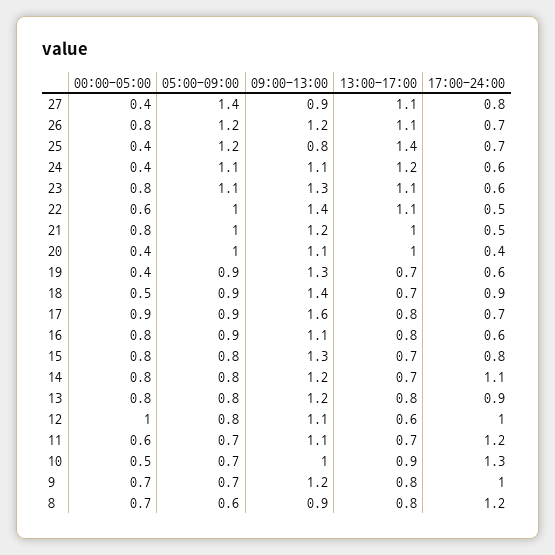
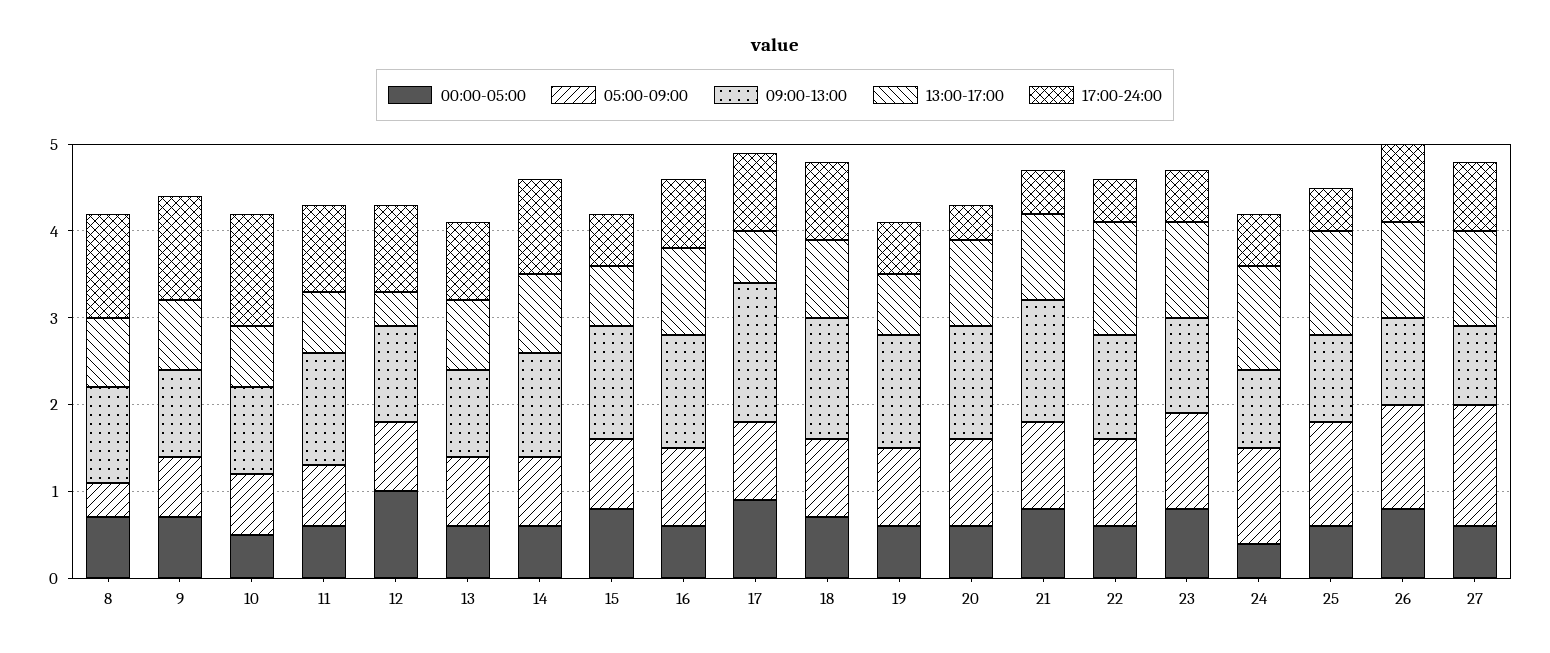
  {
    "00:00-05:00": {
-     "27": 0.4,
+     "27": 0.6,
      "26": 0.8,
-     "25": 0.4,
+     "25": 0.6,
      "24": 0.4,
      "23": 0.8,
      "22": 0.6,
      "21": 0.8,
-     "20": 0.4,
+     "20": 0.6,
-     "19": 0.4,
+     "19": 0.6,
-     "18": 0.5,
+     "18": 0.7,
      "17": 0.9,
-     "16": 0.8,
+     "16": 0.6,
      "15": 0.8,
-     "14": 0.8,
+     "14": 0.6,
-     "13": 0.8,
+     "13": 0.6,
      "12": 1,
      "11": 0.6,
      "10": 0.5,
      "9": 0.7,
      "8": 0.7
    },
    "05:00-09:00": {
      "27": 1.4,
      "26": 1.2,
      "25": 1.2,
      "24": 1.1,
      "23": 1.1,
      "22": 1,
      "21": 1,
      "20": 1,
      "19": 0.9,
      "18": 0.9,
      "17": 0.9,
      "16": 0.9,
      "15": 0.8,
      "14": 0.8,
      "13": 0.8,
      "12": 0.8,
      "11": 0.7,
      "10": 0.7,
      "9": 0.7,
-     "8": 0.6
+     "8": 0.4
    },
    "09:00-13:00": {
      "27": 0.9,
-     "26": 1.2,
+     "26": 1,
-     "25": 0.8,
+     "25": 1,
-     "24": 1.1,
+     "24": 0.9,
-     "23": 1.3,
+     "23": 1.1,
-     "22": 1.4,
+     "22": 1.2,
-     "21": 1.2,
+     "21": 1.4,
-     "20": 1.1,
+     "20": 1.3,
      "19": 1.3,
      "18": 1.4,
      "17": 1.6,
-     "16": 1.1,
+     "16": 1.3,
      "15": 1.3,
      "14": 1.2,
-     "13": 1.2,
+     "13": 1,
      "12": 1.1,
-     "11": 1.1,
+     "11": 1.3,
      "10": 1,
-     "9": 1.2,
+     "9": 1,
-     "8": 0.9
+     "8": 1.1
    },
    "13:00-17:00": {
      "27": 1.1,
      "26": 1.1,
-     "25": 1.4,
+     "25": 1.2,
      "24": 1.2,
      "23": 1.1,
-     "22": 1.1,
+     "22": 1.3,
      "21": 1,
      "20": 1,
      "19": 0.7,
-     "18": 0.7,
+     "18": 0.9,
-     "17": 0.8,
+     "17": 0.6,
-     "16": 0.8,
+     "16": 1,
      "15": 0.7,
-     "14": 0.7,
+     "14": 0.9,
      "13": 0.8,
-     "12": 0.6,
+     "12": 0.4,
      "11": 0.7,
-     "10": 0.9,
+     "10": 0.7,
      "9": 0.8,
      "8": 0.8
    },
    "17:00-24:00": {
      "27": 0.8,
-     "26": 0.7,
+     "26": 0.9,
-     "25": 0.7,
+     "25": 0.5,
      "24": 0.6,
      "23": 0.6,
      "22": 0.5,
      "21": 0.5,
      "20": 0.4,
      "19": 0.6,
      "18": 0.9,
-     "17": 0.7,
+     "17": 0.9,
-     "16": 0.6,
+     "16": 0.8,
-     "15": 0.8,
+     "15": 0.6,
      "14": 1.1,
      "13": 0.9,
      "12": 1,
-     "11": 1.2,
+     "11": 1,
      "10": 1.3,
-     "9": 1,
+     "9": 1.2,
      "8": 1.2
    }
  }

